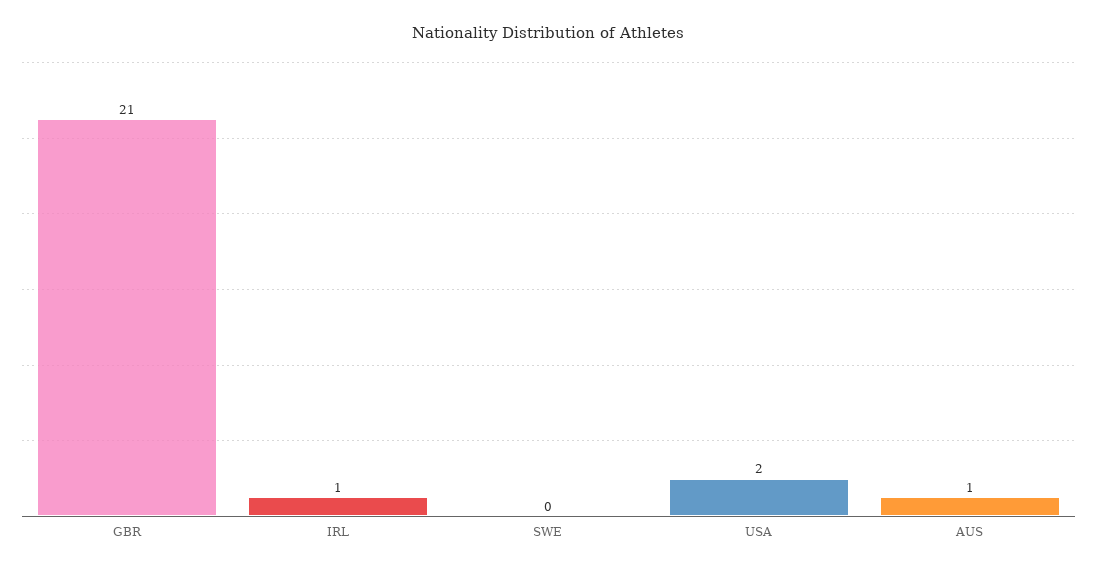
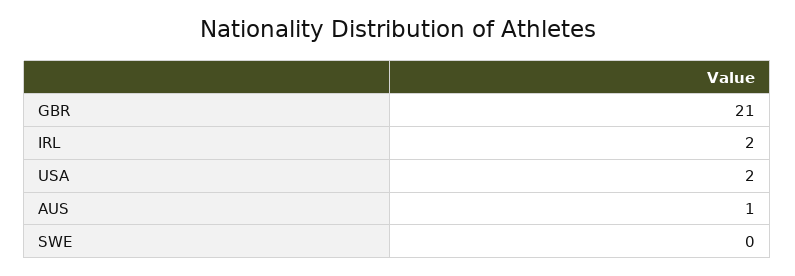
  {
    "GBR": 21,
-   "IRL": 1,
+   "IRL": 2,
    "SWE": 0,
    "USA": 2,
    "AUS": 1
  }

